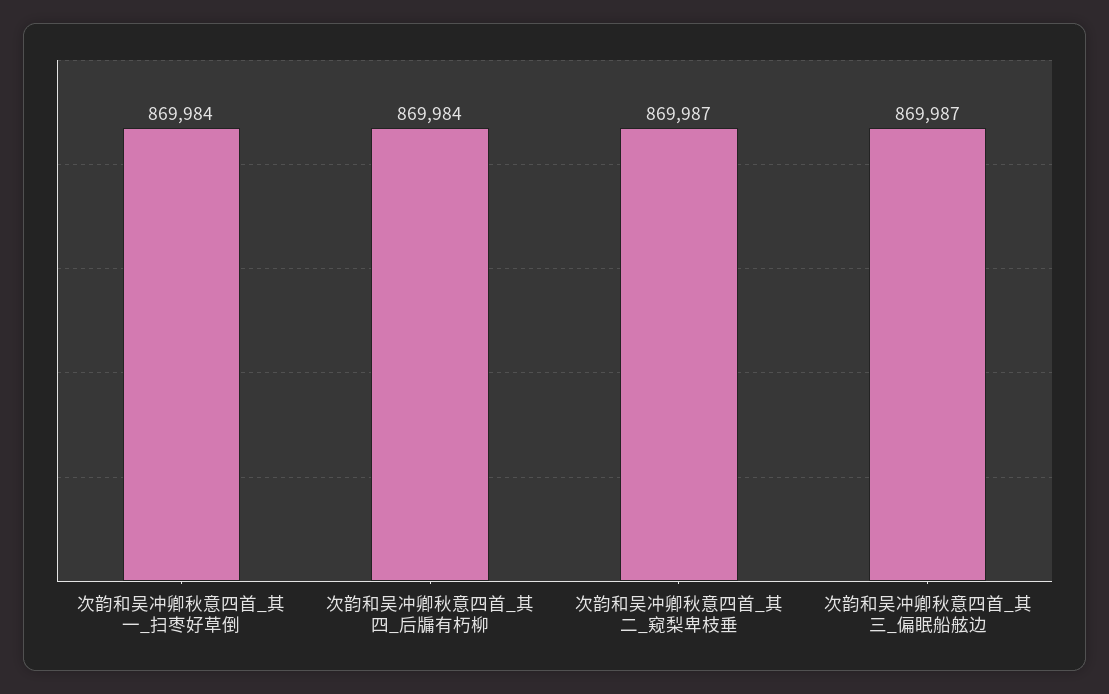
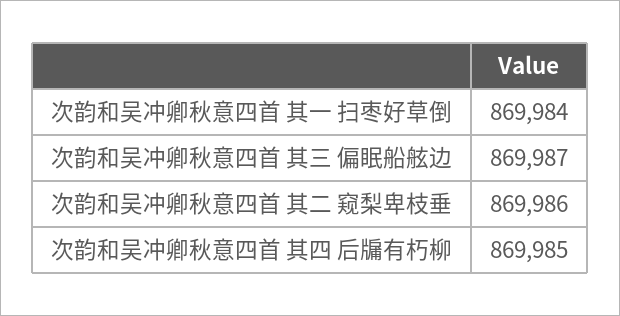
  {
    "次韵和吴冲卿秋意四首_其一_扫枣好草倒": 869984,
-   "次韵和吴冲卿秋意四首_其四_后牖有朽柳": 869984,
+   "次韵和吴冲卿秋意四首_其四_后牖有朽柳": 869985,
-   "次韵和吴冲卿秋意四首_其二_窥梨卑枝垂": 869987,
+   "次韵和吴冲卿秋意四首_其二_窥梨卑枝垂": 869986,
    "次韵和吴冲卿秋意四首_其三_偏眠船舷边": 869987
  }

